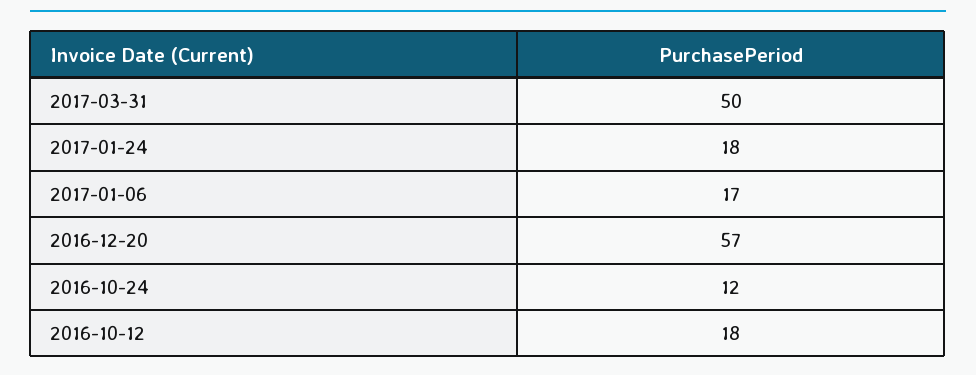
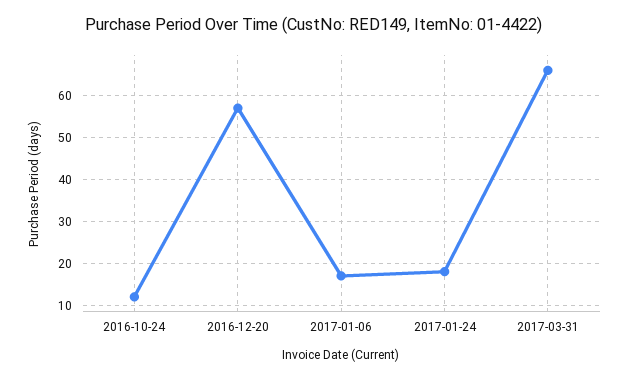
  {
-   "2017-03-31": 50,
+   "2017-03-31": 65,
    "2017-01-24": 18,
    "2017-01-06": 17,
    "2016-12-20": 57,
-   "2016-10-24": 12,
+   "2016-10-24": 12
-   "2016-10-12": 18
  }

